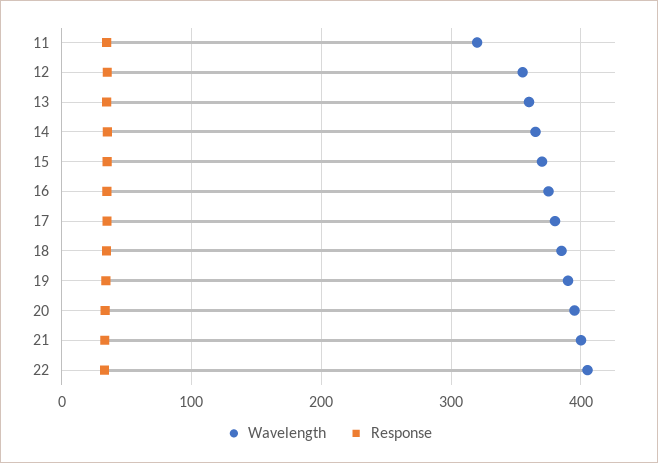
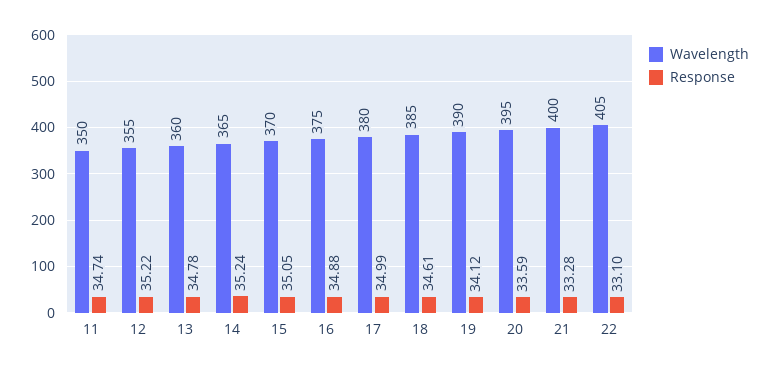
  {
    "Wavelength": {
-     "11": 320,
+     "11": 350,
      "12": 355,
      "13": 360,
      "14": 365,
      "15": 370,
      "16": 375,
      "17": 380,
      "18": 385,
      "19": 390,
      "20": 395,
      "21": 400,
      "22": 405
    },
    "Response": {
      "11": 34.74,
      "12": 35.22,
      "13": 34.78,
      "14": 35.24,
      "15": 35.05,
      "16": 34.88,
      "17": 34.99,
      "18": 34.61,
      "19": 34.12,
      "20": 33.59,
      "21": 33.28,
      "22": 33.1
    }
  }

